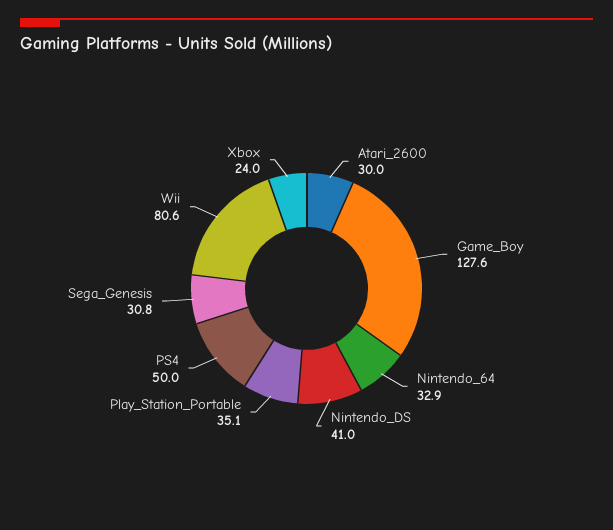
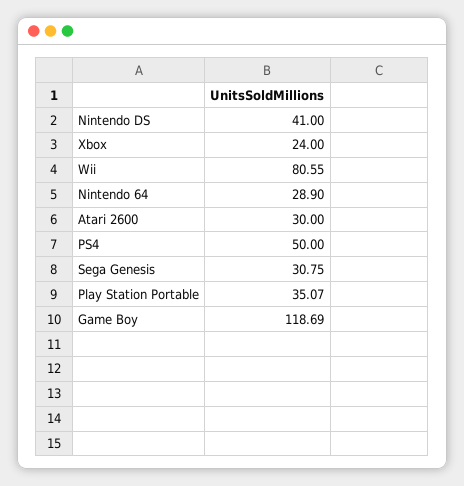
  {
    "Atari_2600": 30,
-   "Game_Boy": 127.6,
+   "Game_Boy": 118.69,
-   "Nintendo_64": 32.9,
+   "Nintendo_64": 28.9,
    "Nintendo_DS": 41,
    "Play_Station_Portable": 35.07,
    "PS4": 50,
    "Sega_Genesis": 30.75,
    "Wii": 80.55,
    "Xbox": 24
  }

